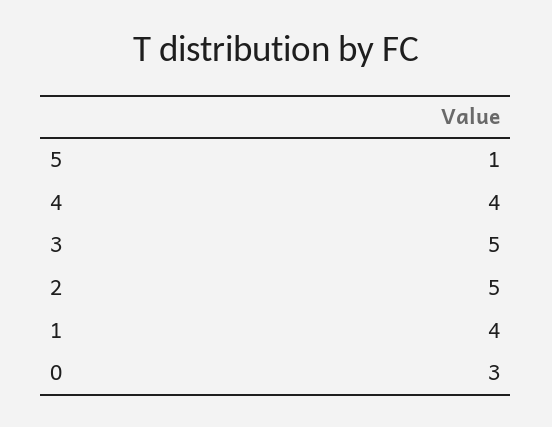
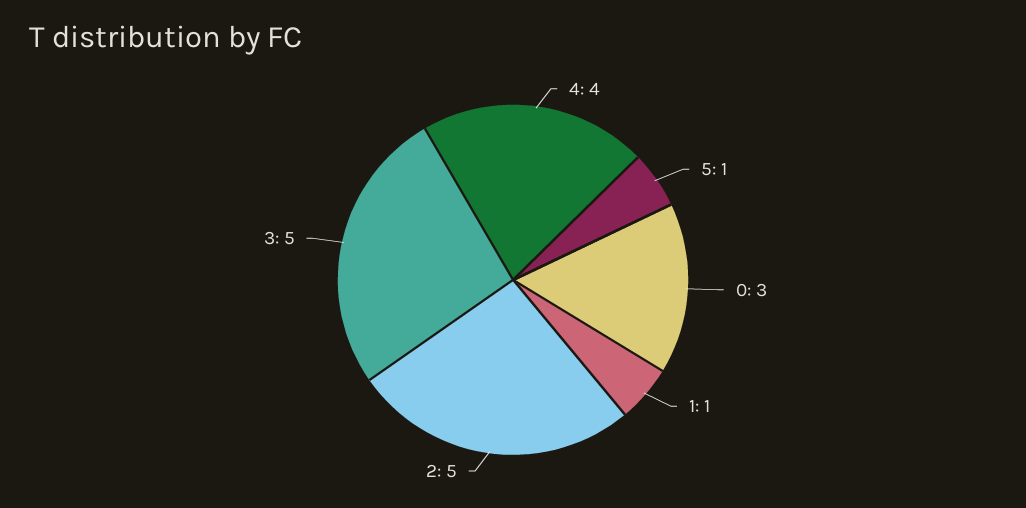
  {
    "5": 1,
    "4": 4,
    "3": 5,
    "2": 5,
-   "1": 4,
+   "1": 1,
    "0": 3
  }

